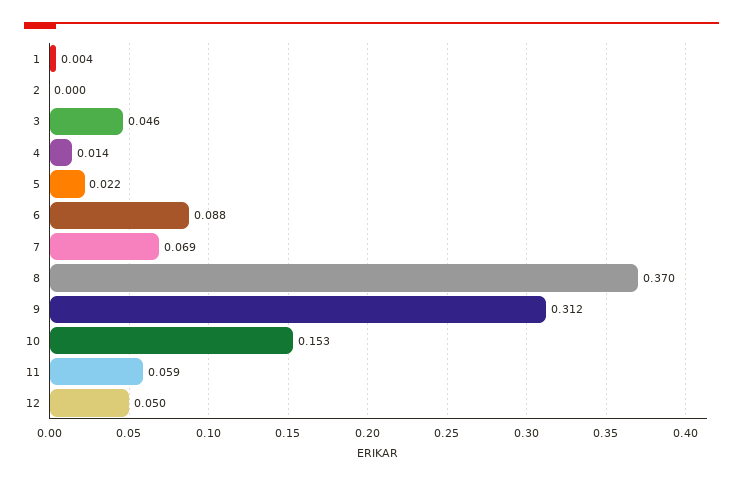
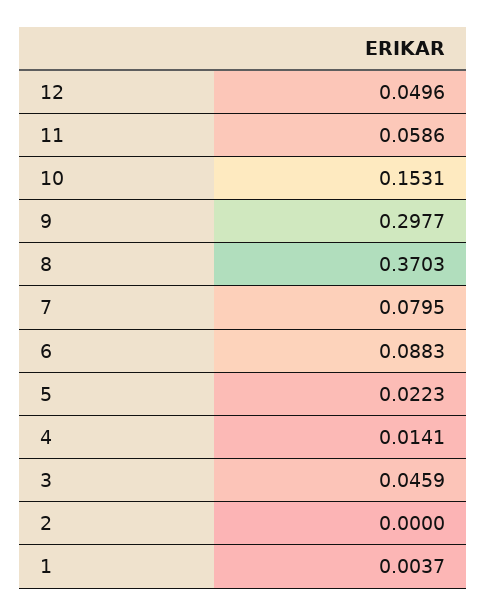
  {
    "1": 0.0037,
    "2": 0,
    "3": 0.0459,
    "4": 0.0141,
    "5": 0.0223,
    "6": 0.0883,
-   "7": 0.069,
+   "7": 0.0795,
    "8": 0.3703,
-   "9": 0.312,
+   "9": 0.2977,
    "10": 0.1531,
    "11": 0.0586,
    "12": 0.0496
  }

